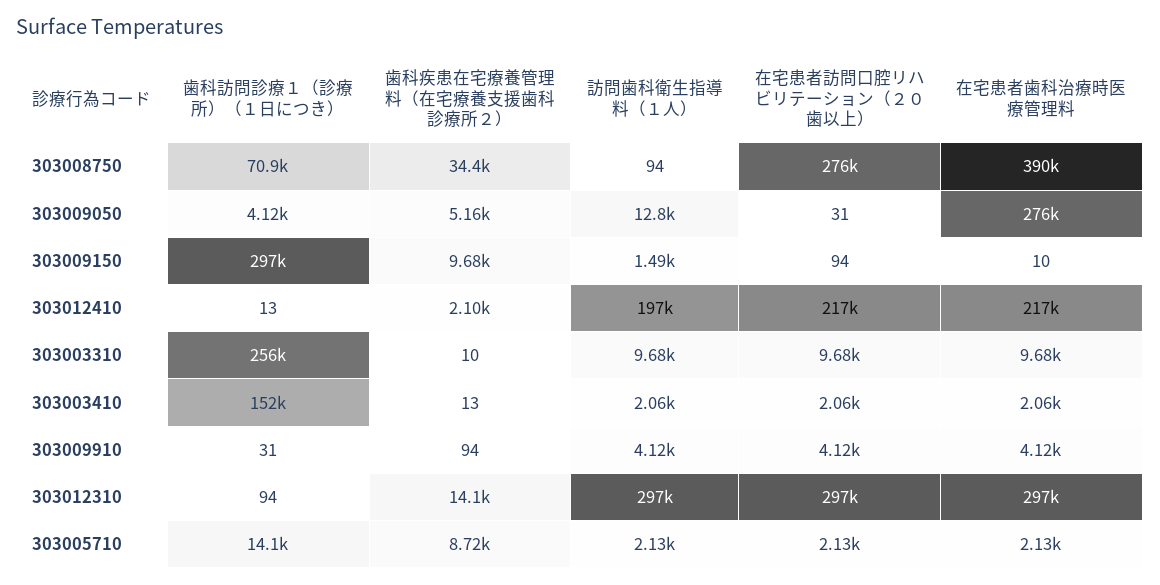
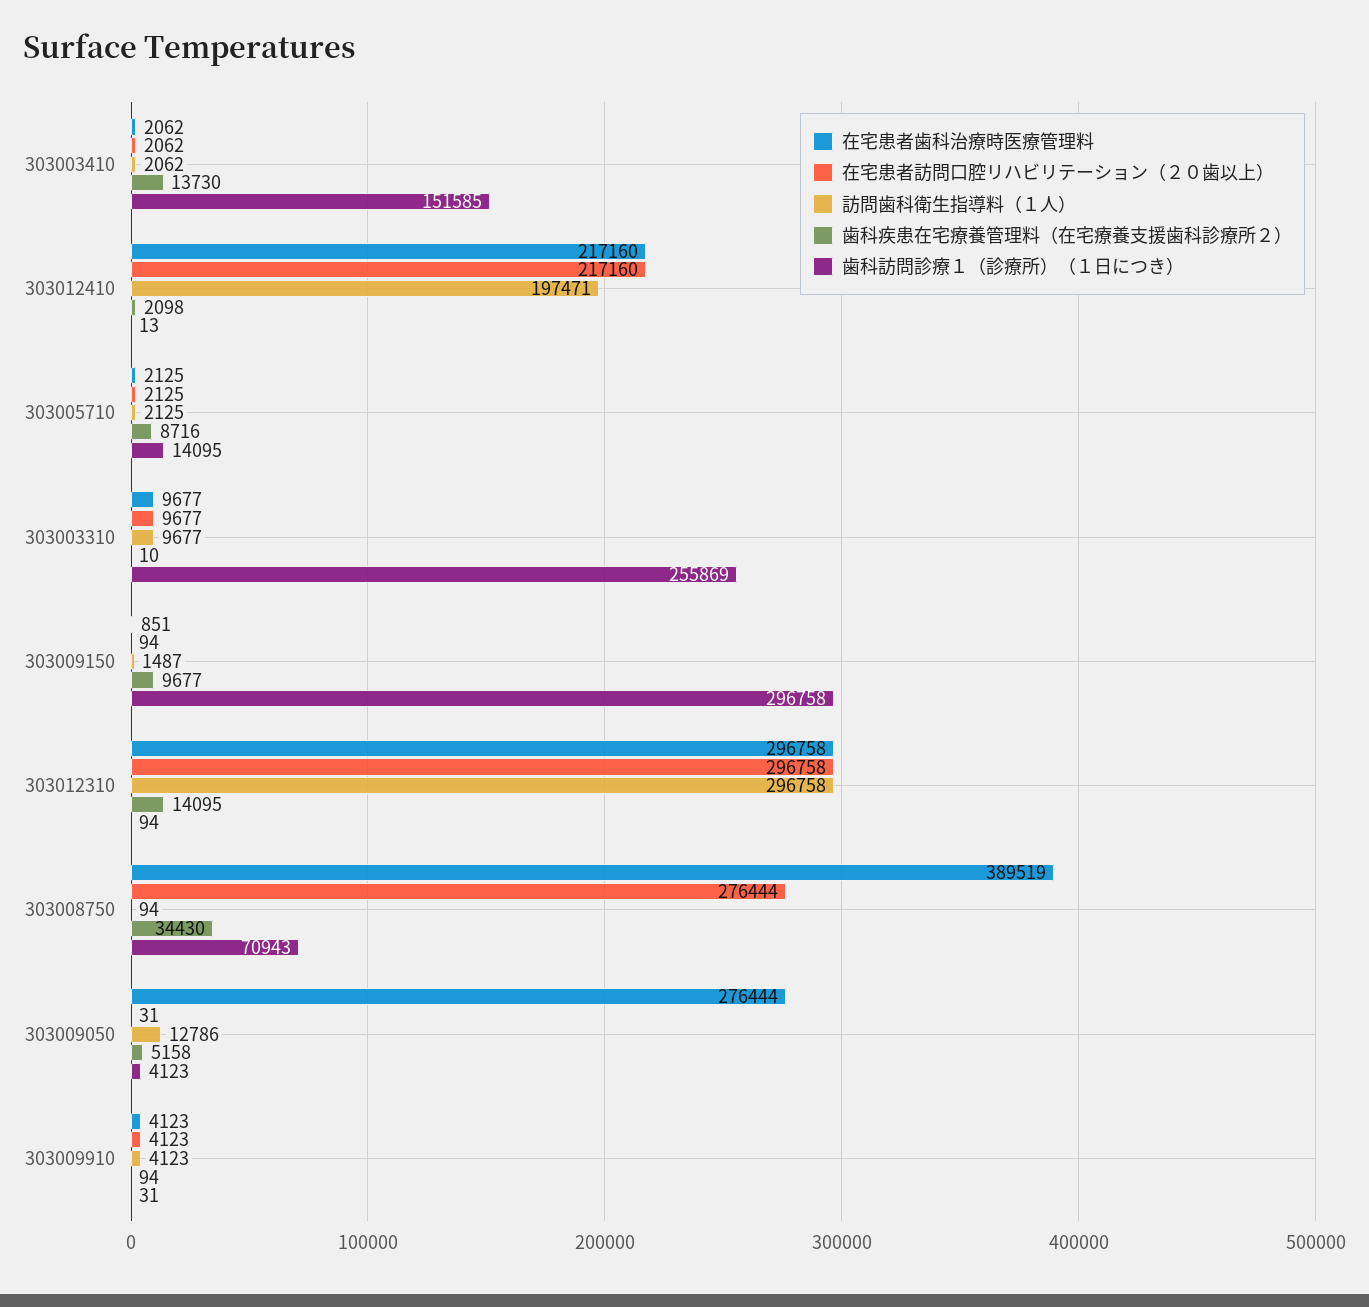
  {
    "歯科訪問診療１（診療所）（１日につき）": {
      "303008750": 70943,
      "303009050": 4123,
      "303009150": 296758,
      "303012410": 13,
      "303003310": 255869,
      "303003410": 151585,
      "303009910": 31,
      "303012310": 94,
      "303005710": 14095
    },
    "歯科疾患在宅療養管理料（在宅療養支援歯科診療所２）": {
      "303008750": 34430,
      "303009050": 5158,
      "303009150": 9677,
      "303012410": 2098,
      "303003310": 10,
-     "303003410": 13,
+     "303003410": 13730,
      "303009910": 94,
      "303012310": 14095,
      "303005710": 8716
    },
    "訪問歯科衛生指導料（１人）": {
      "303008750": 94,
      "303009050": 12786,
      "303009150": 1487,
      "303012410": 197471,
      "303003310": 9677,
      "303003410": 2062,
      "303009910": 4123,
      "303012310": 296758,
      "303005710": 2125
    },
    "在宅患者訪問口腔リハビリテーション（２０歯以上）": {
      "303008750": 276444,
      "303009050": 31,
      "303009150": 94,
      "303012410": 217160,
      "303003310": 9677,
      "303003410": 2062,
      "303009910": 4123,
      "303012310": 296758,
      "303005710": 2125
    },
    "在宅患者歯科治療時医療管理料": {
      "303008750": 389519,
      "303009050": 276444,
-     "303009150": 10,
+     "303009150": 851,
      "303012410": 217160,
      "303003310": 9677,
      "303003410": 2062,
      "303009910": 4123,
      "303012310": 296758,
      "303005710": 2125
    }
  }

